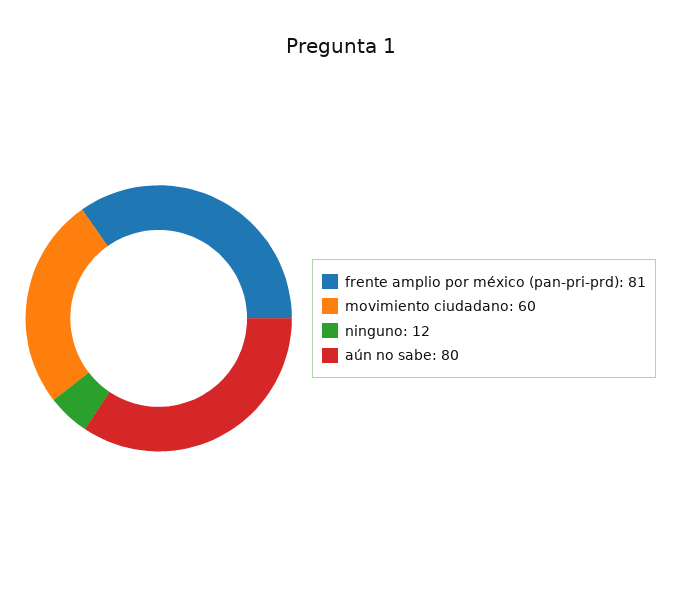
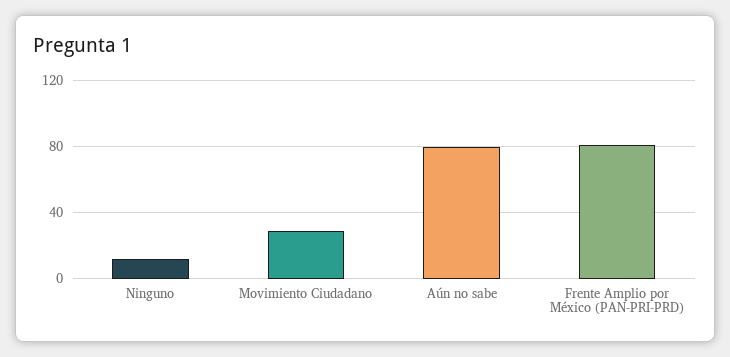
  {
    "frente amplio por méxico (pan-pri-prd)": 81,
-   "movimiento ciudadano": 60,
+   "movimiento ciudadano": 30,
    "ninguno": 12,
    "aún no sabe": 80
  }

